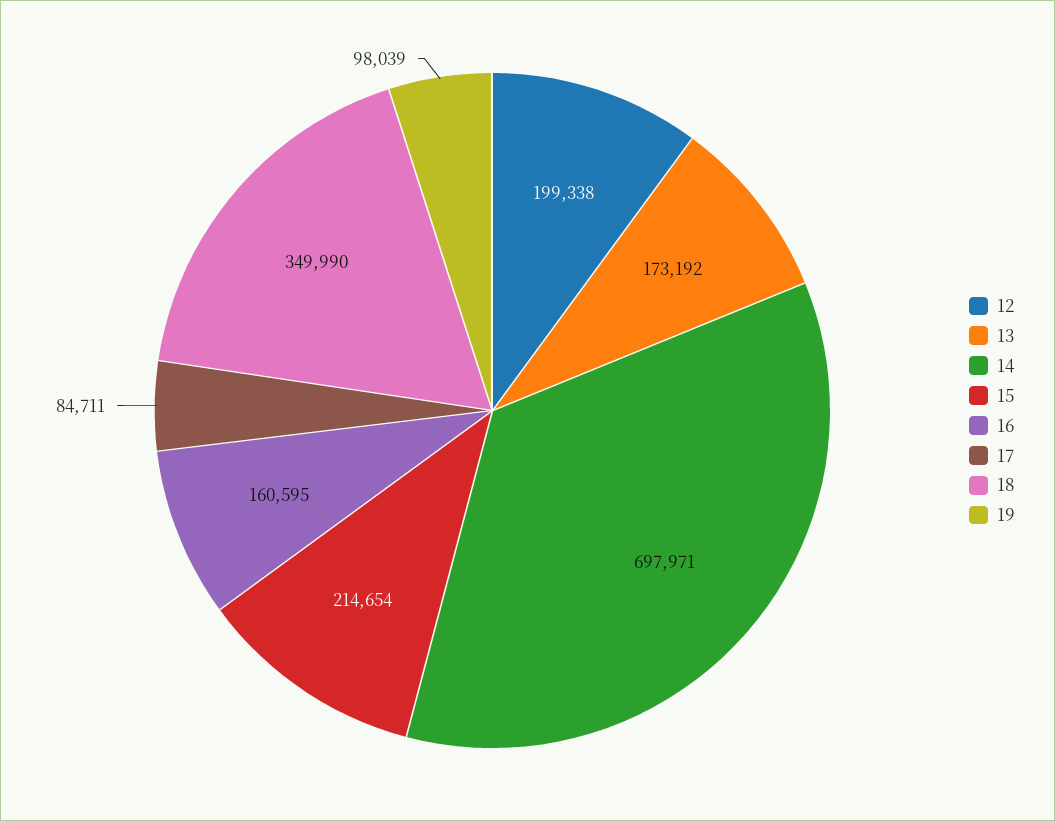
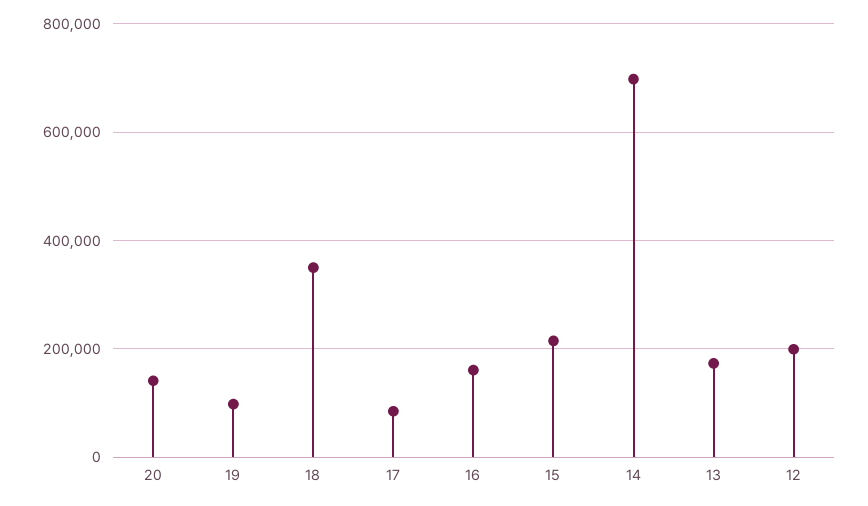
  {
    "12": 199338,
    "13": 173192,
    "14": 697971,
    "15": 214654,
    "16": 160595,
    "17": 84711,
    "18": 349990,
-   "19": 98039
+   "19": 98039,
+   "20": 140000
  }

